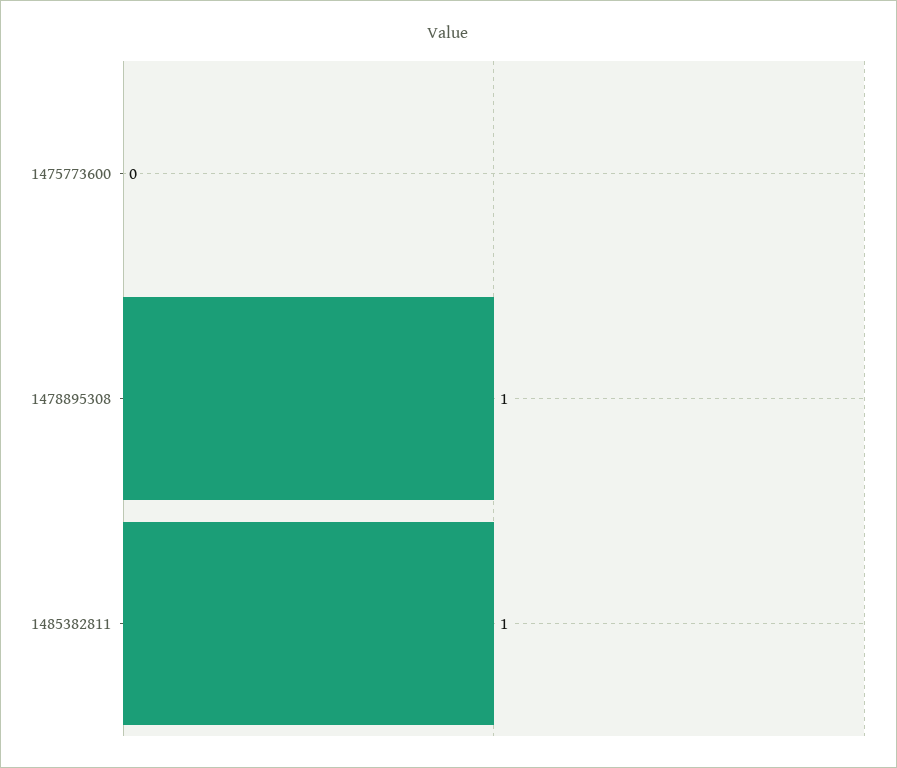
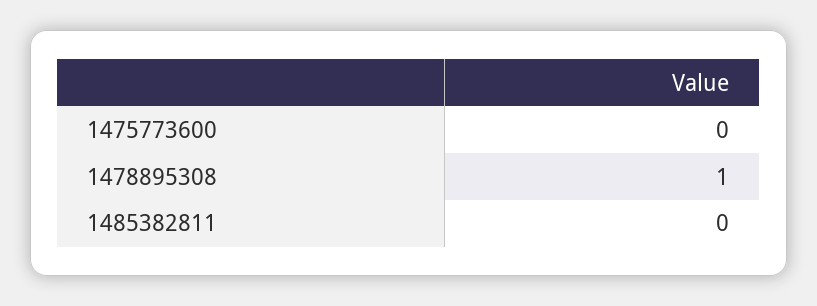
  {
    "1475773600": 0,
    "1478895308": 1,
-   "1485382811": 1
+   "1485382811": 0
  }

